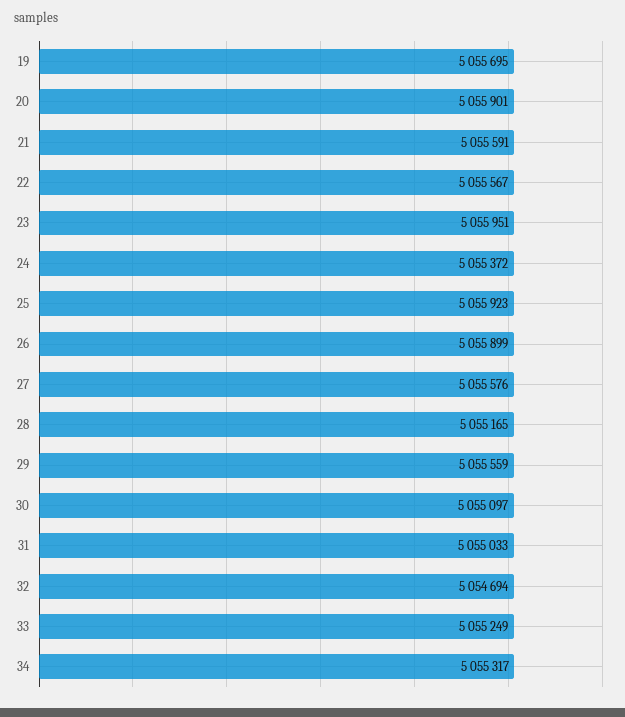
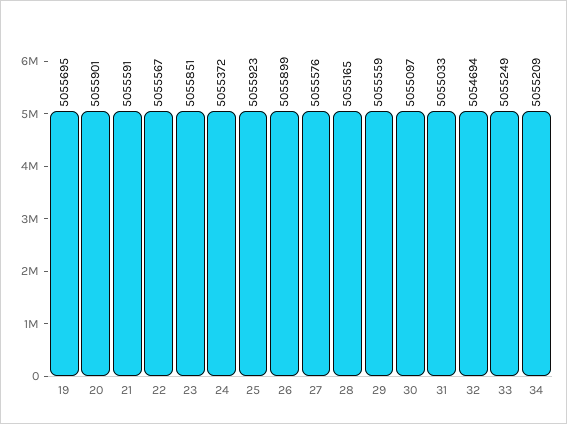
  {
    "19": 5055695,
    "20": 5055901,
    "21": 5055591,
    "22": 5055567,
-   "23": 5055951,
+   "23": 5055851,
    "24": 5055372,
    "25": 5055923,
    "26": 5055899,
    "27": 5055576,
    "28": 5055165,
    "29": 5055559,
    "30": 5055097,
    "31": 5055033,
    "32": 5054694,
    "33": 5055249,
-   "34": 5055317
+   "34": 5055209
  }

